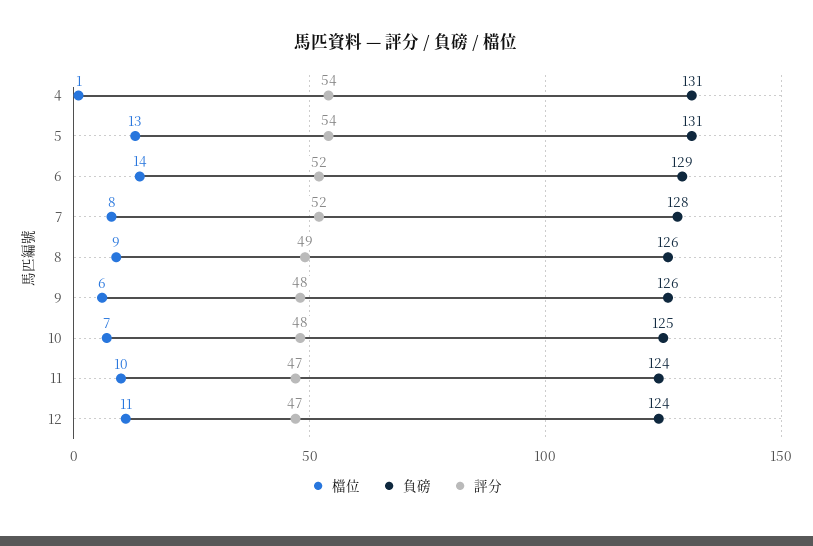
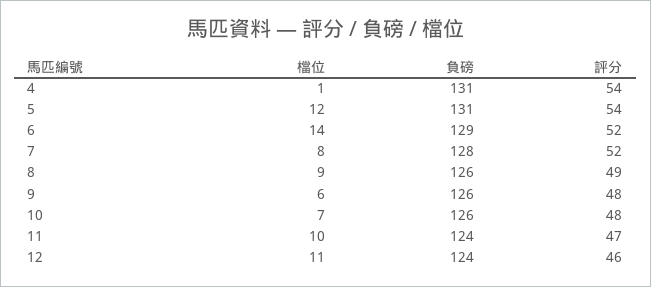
  {
    "檔位": {
      "4": 1,
-     "5": 13,
+     "5": 12,
      "6": 14,
      "7": 8,
      "8": 9,
      "9": 6,
      "10": 7,
      "11": 10,
      "12": 11
    },
    "負磅": {
      "4": 131,
      "5": 131,
      "6": 129,
      "7": 128,
      "8": 126,
      "9": 126,
-     "10": 125,
+     "10": 126,
      "11": 124,
      "12": 124
    },
    "評分": {
      "4": 54,
      "5": 54,
      "6": 52,
      "7": 52,
      "8": 49,
      "9": 48,
      "10": 48,
      "11": 47,
-     "12": 47
+     "12": 46
    }
  }

